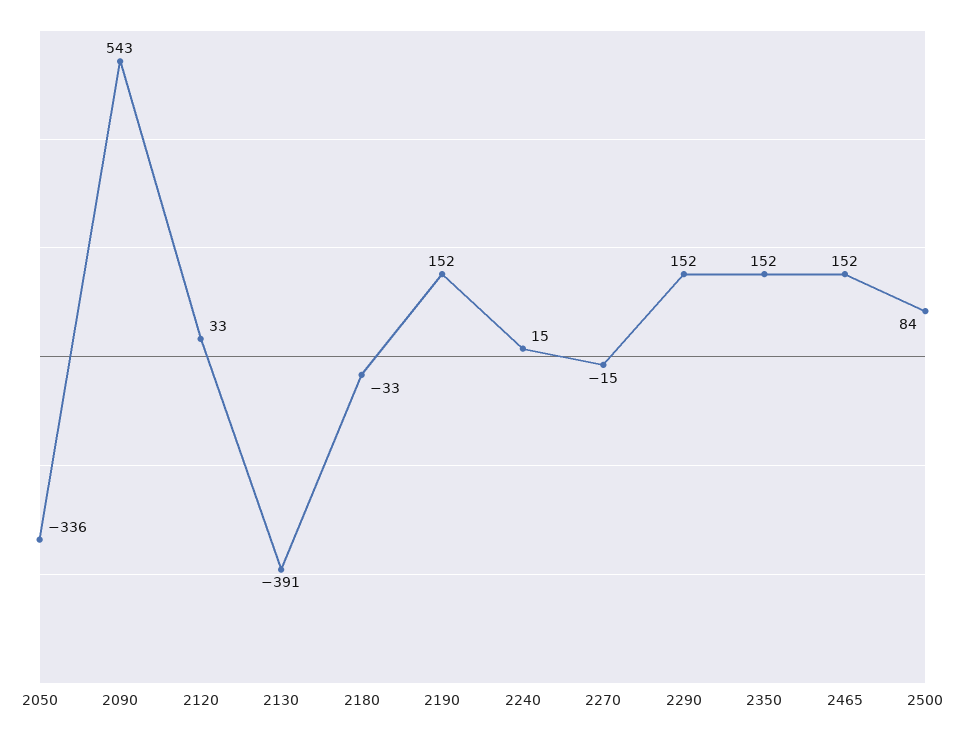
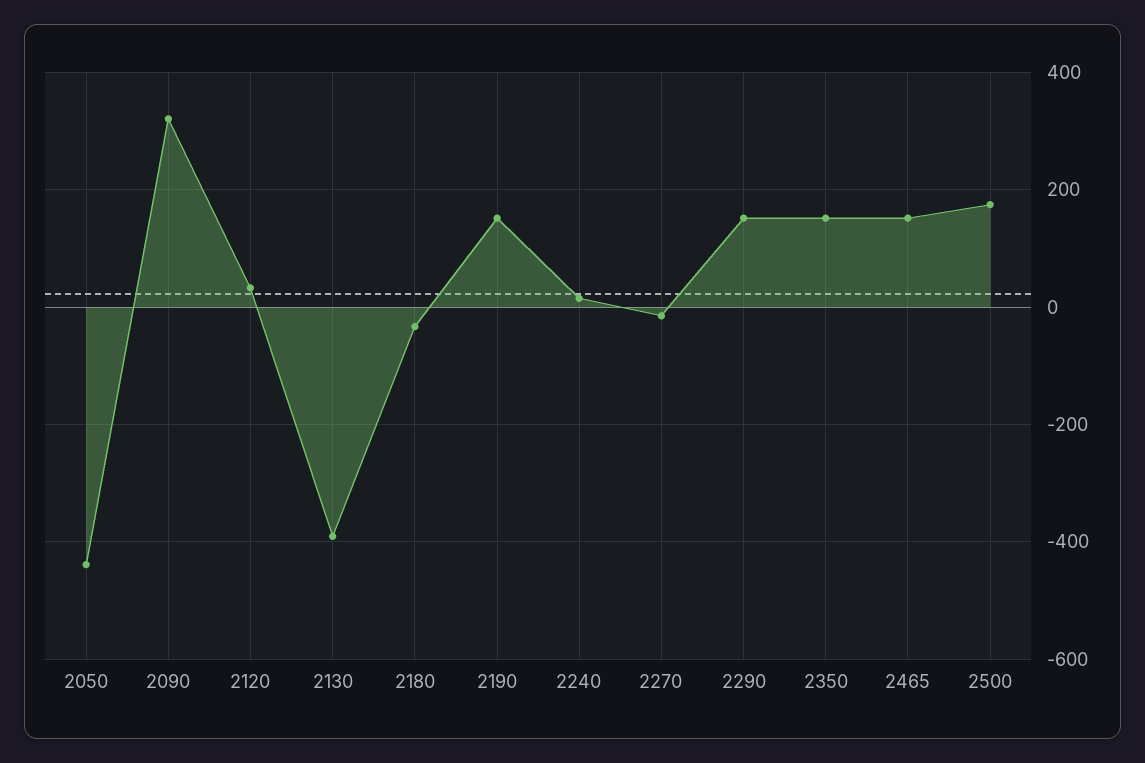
  {
-   "2050": -336,
+   "2050": -440,
-   "2090": 543,
+   "2090": 320,
    "2120": 33,
    "2130": -391,
    "2180": -33,
    "2190": 152,
    "2240": 15,
    "2270": -15,
    "2290": 152,
    "2350": 152,
    "2465": 152,
-   "2500": 84
+   "2500": 180
  }

